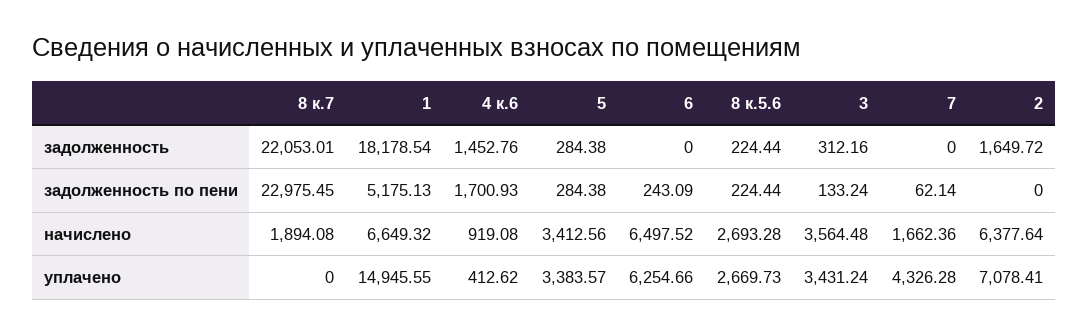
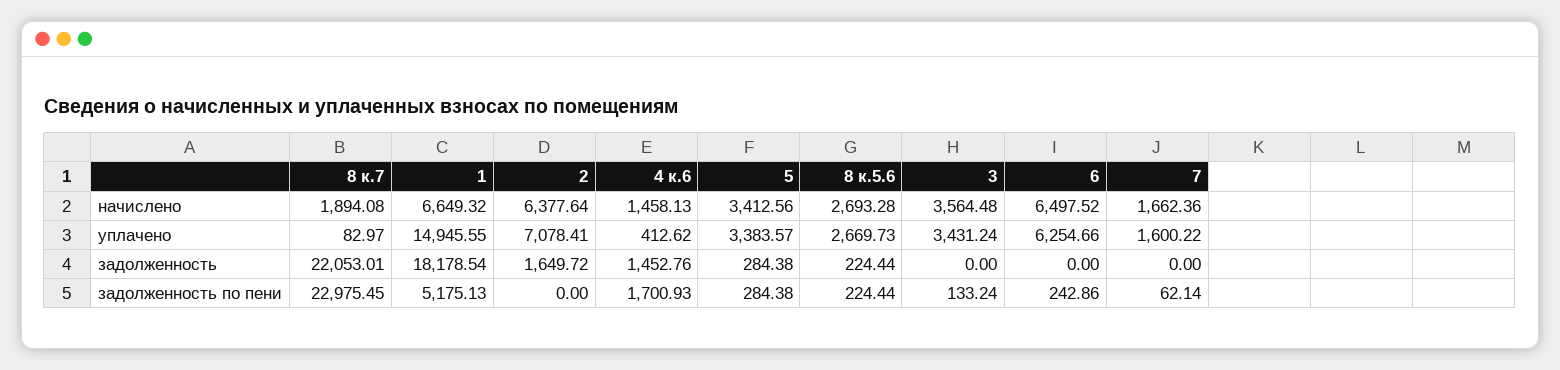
  {
    "8 к.7": {
      "задолженность": 22053.01,
      "задолженность по пени": 22975.45,
      "начислено": 1894.08,
-     "уплачено": 0
+     "уплачено": 82.97
    },
    "1": {
      "задолженность": 18178.54,
      "задолженность по пени": 5175.13,
      "начислено": 6649.32,
      "уплачено": 14945.55
    },
    "4 к.6": {
      "задолженность": 1452.76,
      "задолженность по пени": 1700.93,
-     "начислено": 919.08,
+     "начислено": 1458.13,
      "уплачено": 412.62
    },
    "5": {
      "задолженность": 284.38,
      "задолженность по пени": 284.38,
      "начислено": 3412.56,
      "уплачено": 3383.57
    },
    "6": {
      "задолженность": 0,
-     "задолженность по пени": 243.09,
+     "задолженность по пени": 242.86,
      "начислено": 6497.52,
      "уплачено": 6254.66
    },
    "8 к.5.6": {
      "задолженность": 224.44,
      "задолженность по пени": 224.44,
      "начислено": 2693.28,
      "уплачено": 2669.73
    },
    "3": {
-     "задолженность": 312.16,
+     "задолженность": 0,
      "задолженность по пени": 133.24,
      "начислено": 3564.48,
      "уплачено": 3431.24
    },
    "7": {
      "задолженность": 0,
      "задолженность по пени": 62.14,
      "начислено": 1662.36,
-     "уплачено": 4326.28
+     "уплачено": 1600.22
    },
    "2": {
      "задолженность": 1649.72,
      "задолженность по пени": 0,
      "начислено": 6377.64,
      "уплачено": 7078.41
    }
  }

